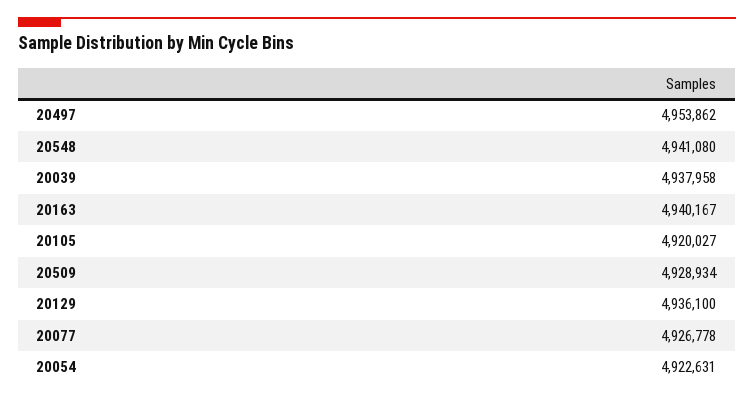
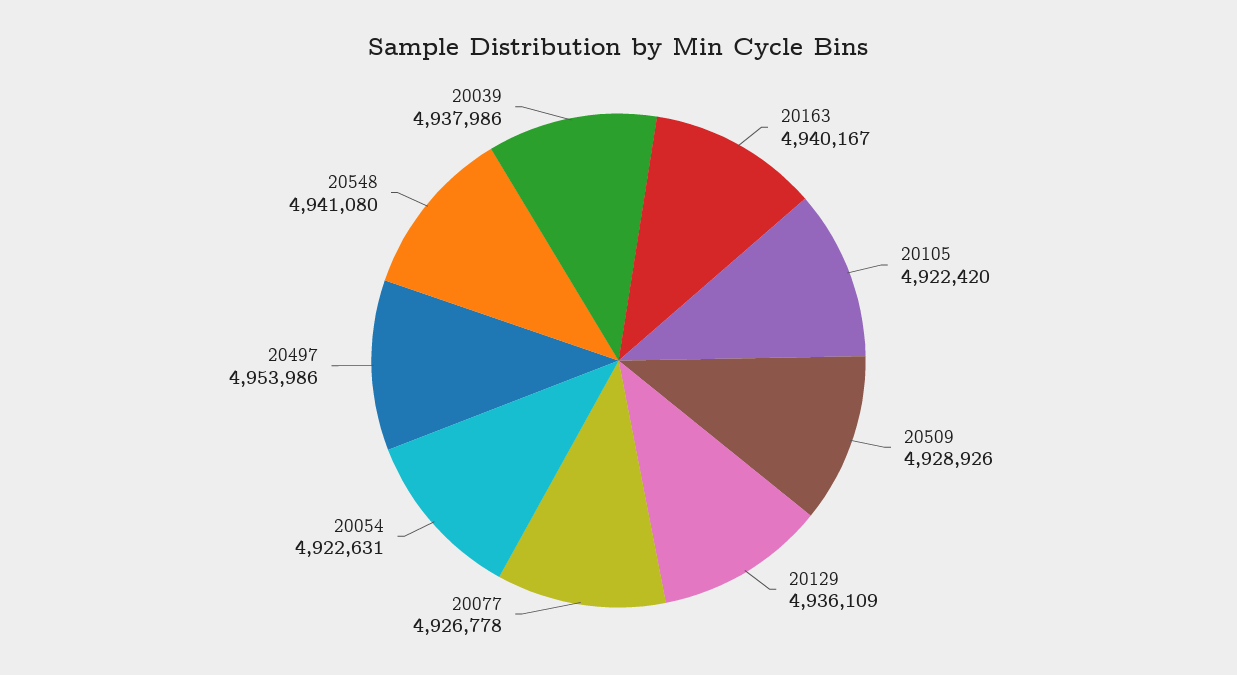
  {
-   "20497": 4953862,
+   "20497": 4953986,
    "20548": 4941080,
-   "20039": 4937958,
+   "20039": 4937986,
    "20163": 4940167,
-   "20105": 4920027,
+   "20105": 4922420,
-   "20509": 4928934,
+   "20509": 4928926,
-   "20129": 4936100,
+   "20129": 4936109,
    "20077": 4926778,
    "20054": 4922631
  }

